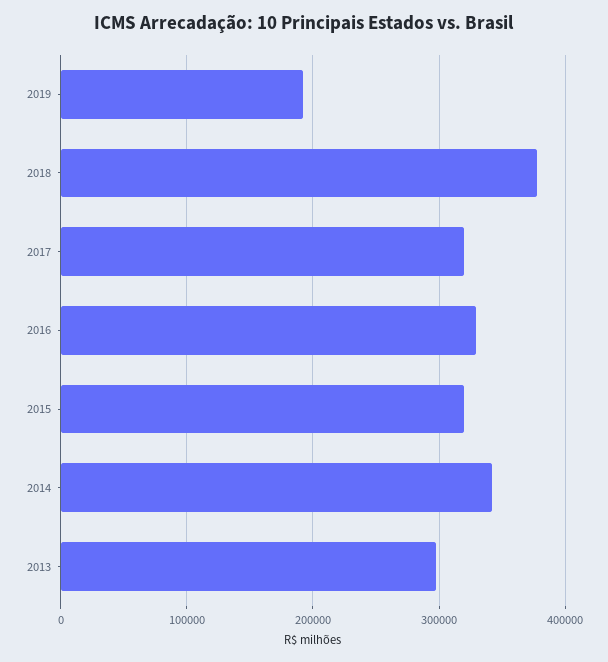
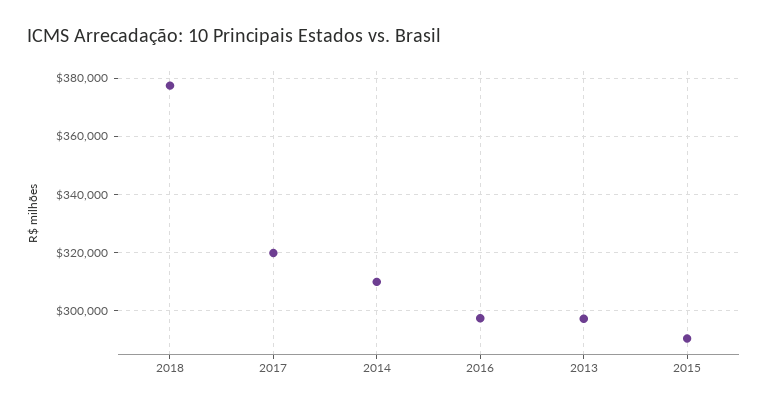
  {
-   "2019": 190000,
    "2018": 377500,
    "2017": 320000,
-   "2016": 330000,
+   "2016": 297500,
-   "2015": 320000,
+   "2015": 290000,
-   "2014": 340000,
+   "2014": 310000,
    "2013": 297500
  }

